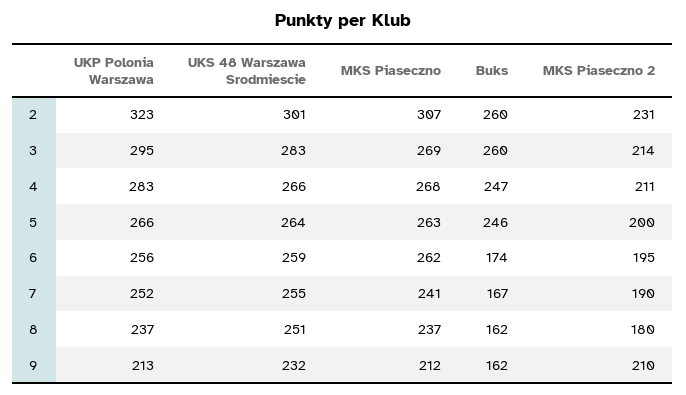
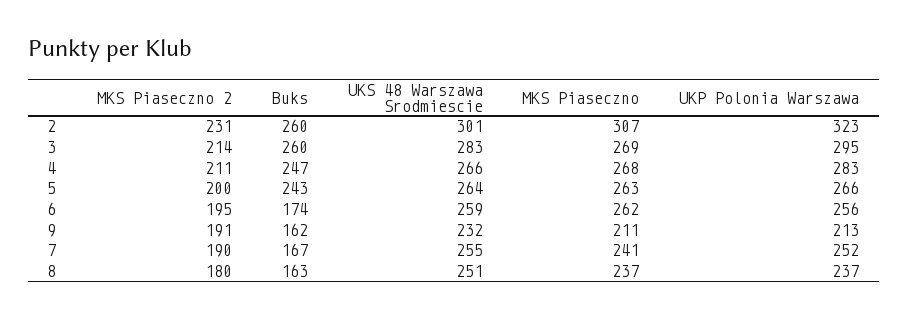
  {
    "UKP Polonia Warszawa": {
      "2": 323,
      "3": 295,
      "4": 283,
      "5": 266,
      "6": 256,
      "7": 252,
      "8": 237,
      "9": 213
    },
    "UKS 48 Warszawa Srodmiescie": {
      "2": 301,
      "3": 283,
      "4": 266,
      "5": 264,
      "6": 259,
      "7": 255,
      "8": 251,
      "9": 232
    },
    "MKS Piaseczno": {
      "2": 307,
      "3": 269,
      "4": 268,
      "5": 263,
      "6": 262,
      "7": 241,
      "8": 237,
-     "9": 212
+     "9": 211
    },
    "Buks": {
      "2": 260,
      "3": 260,
      "4": 247,
-     "5": 246,
+     "5": 243,
      "6": 174,
      "7": 167,
-     "8": 162,
+     "8": 163,
      "9": 162
    },
    "MKS Piaseczno 2": {
      "2": 231,
      "3": 214,
      "4": 211,
      "5": 200,
      "6": 195,
      "7": 190,
      "8": 180,
-     "9": 210
+     "9": 191
    }
  }

